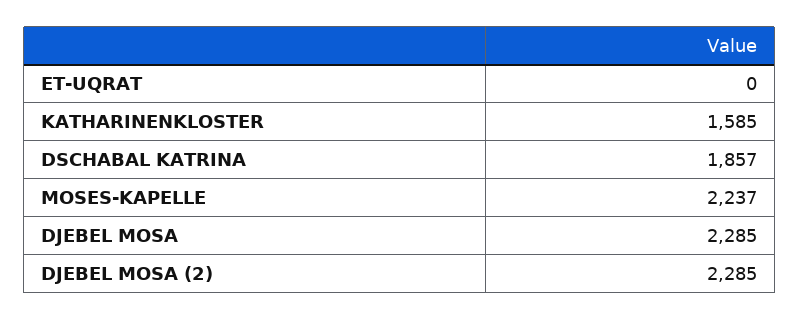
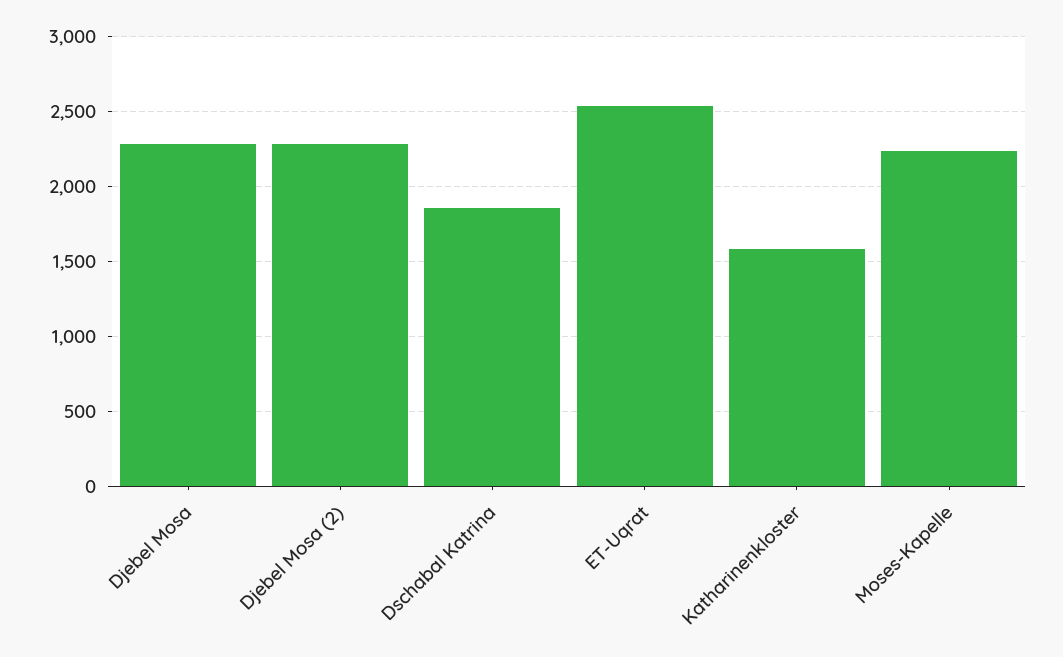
  {
-   "ET-UQRAT": 0,
+   "ET-UQRAT": 2550,
    "KATHARINENKLOSTER": 1585,
    "DSCHABAL KATRINA": 1857,
    "MOSES-KAPELLE": 2237,
    "DJEBEL MOSA": 2285,
    "DJEBEL MOSA (2)": 2285
  }

